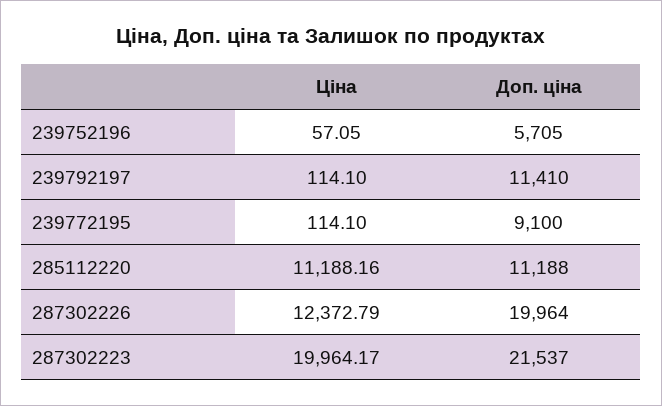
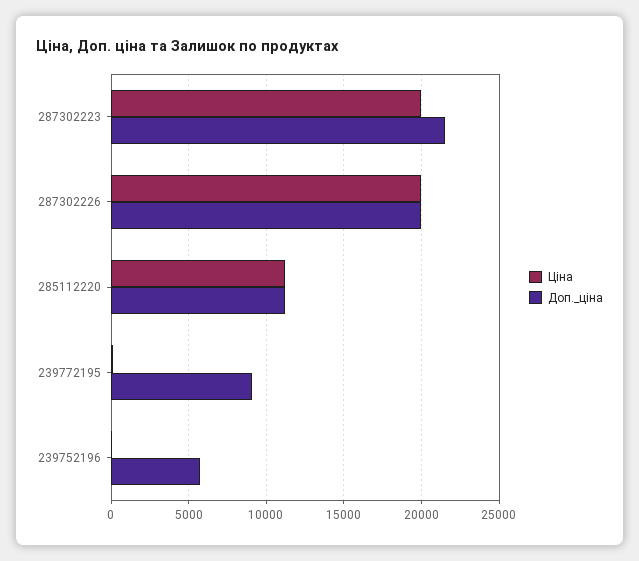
  {
    "Ціна": {
      "239752196": 57.05,
-     "239792197": 114.1,
      "239772195": 114.1,
      "285112220": 11188.16,
-     "287302226": 12372.79,
+     "287302226": 20000,
      "287302223": 19964.17
    },
    "Доп. ціна": {
      "239752196": 5705,
-     "239792197": 11410,
      "239772195": 9100,
      "285112220": 11188,
      "287302226": 19964,
      "287302223": 21537
    }
  }

